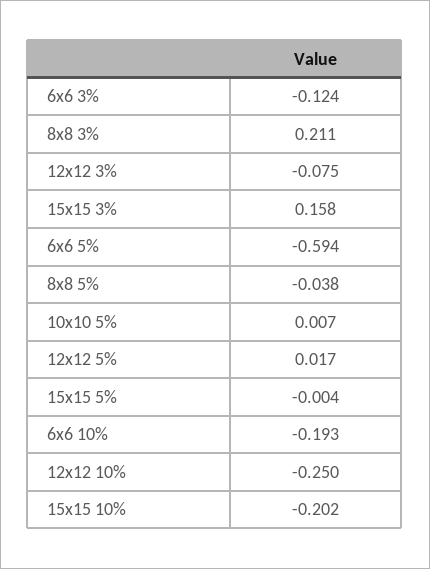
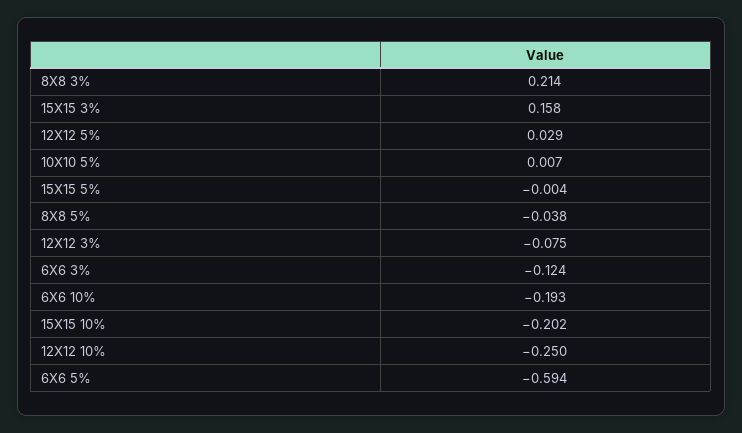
  {
    "6x6 3%": -0.124,
-   "8x8 3%": 0.211,
+   "8x8 3%": 0.214,
    "12x12 3%": -0.075,
    "15x15 3%": 0.158,
    "6x6 5%": -0.594,
    "8x8 5%": -0.038,
    "10x10 5%": 0.007,
-   "12x12 5%": 0.017,
+   "12x12 5%": 0.029,
    "15x15 5%": -0.004,
    "6x6 10%": -0.193,
    "12x12 10%": -0.25,
    "15x15 10%": -0.202
  }

